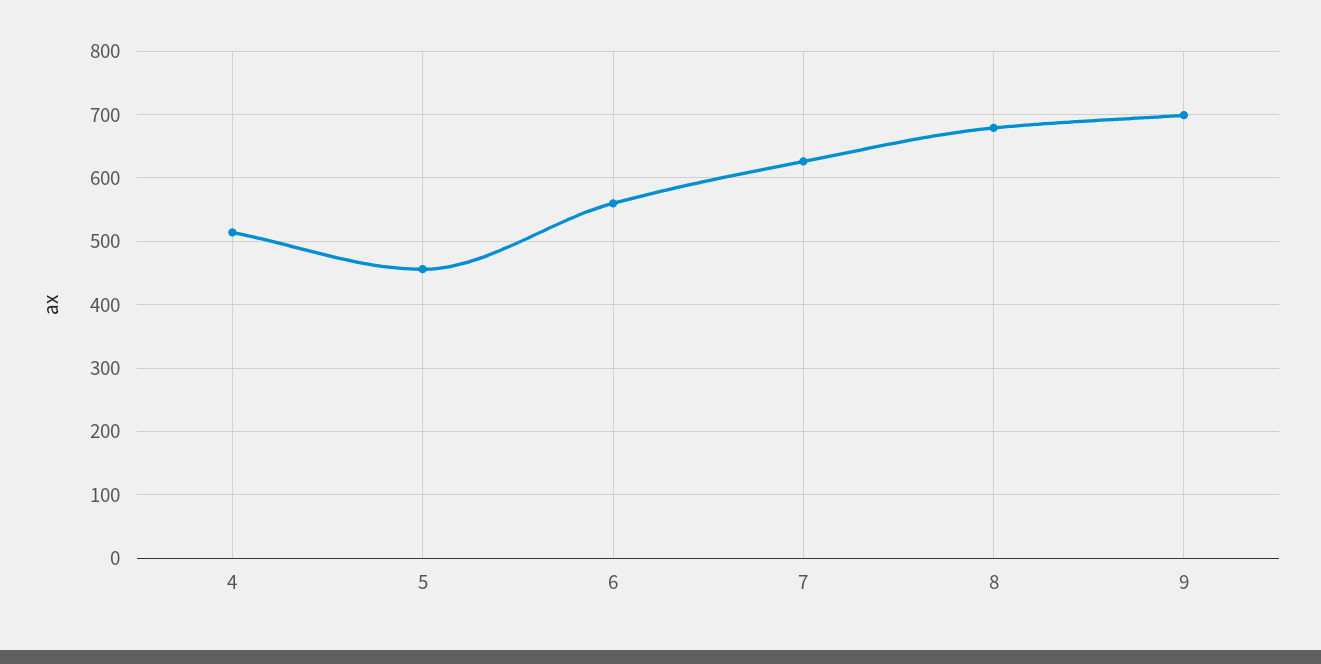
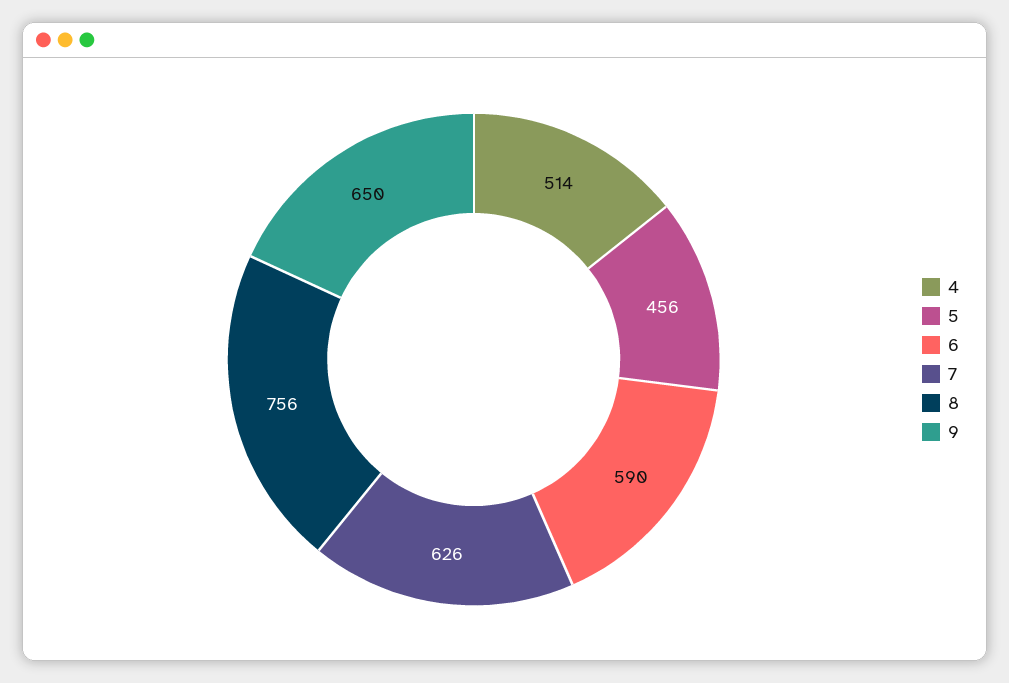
  {
    "4": 514,
    "5": 456,
-   "6": 560,
+   "6": 590,
    "7": 626,
-   "8": 680,
+   "8": 756,
-   "9": 700
+   "9": 650
  }

